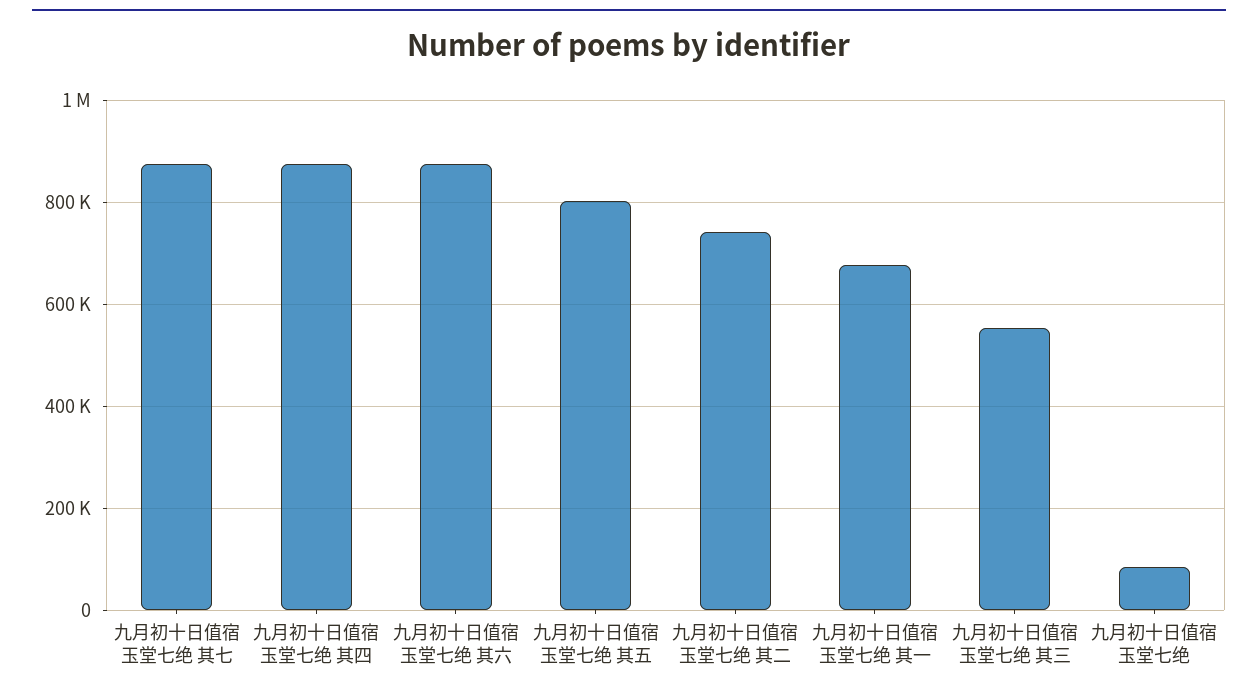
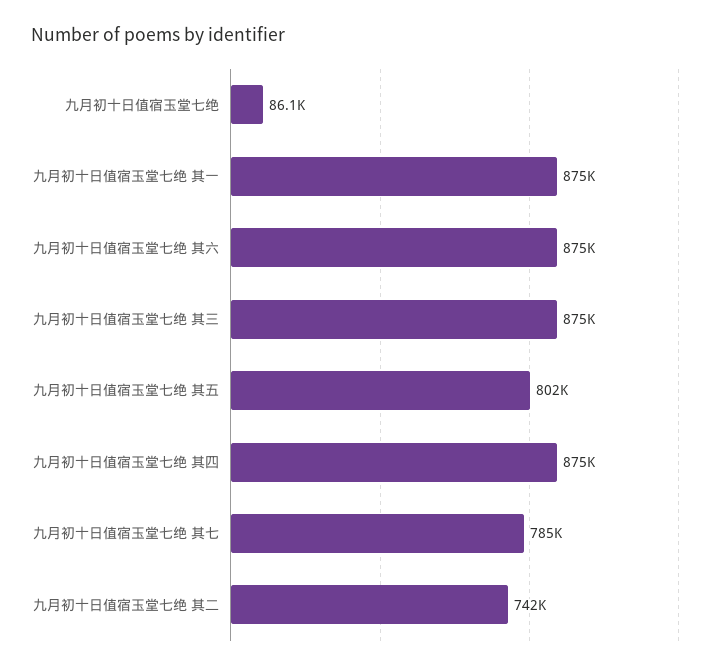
  {
-   "九月初十日值宿玉堂七绝 其七": 880000,
+   "九月初十日值宿玉堂七绝 其七": 785000,
    "九月初十日值宿玉堂七绝 其四": 875000,
    "九月初十日值宿玉堂七绝 其六": 875000,
    "九月初十日值宿玉堂七绝 其五": 802000,
    "九月初十日值宿玉堂七绝 其二": 742000,
-   "九月初十日值宿玉堂七绝 其一": 680000,
+   "九月初十日值宿玉堂七绝 其一": 875000,
-   "九月初十日值宿玉堂七绝 其三": 560000,
+   "九月初十日值宿玉堂七绝 其三": 875000,
    "九月初十日值宿玉堂七绝": 86100
  }

